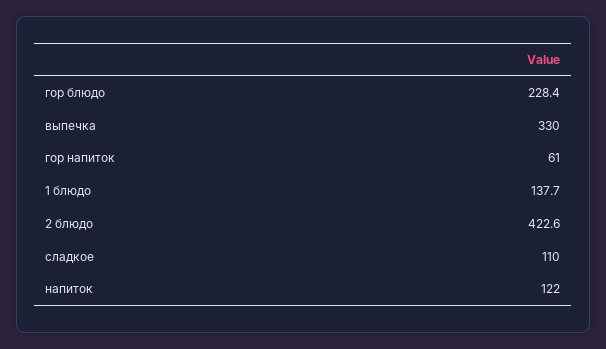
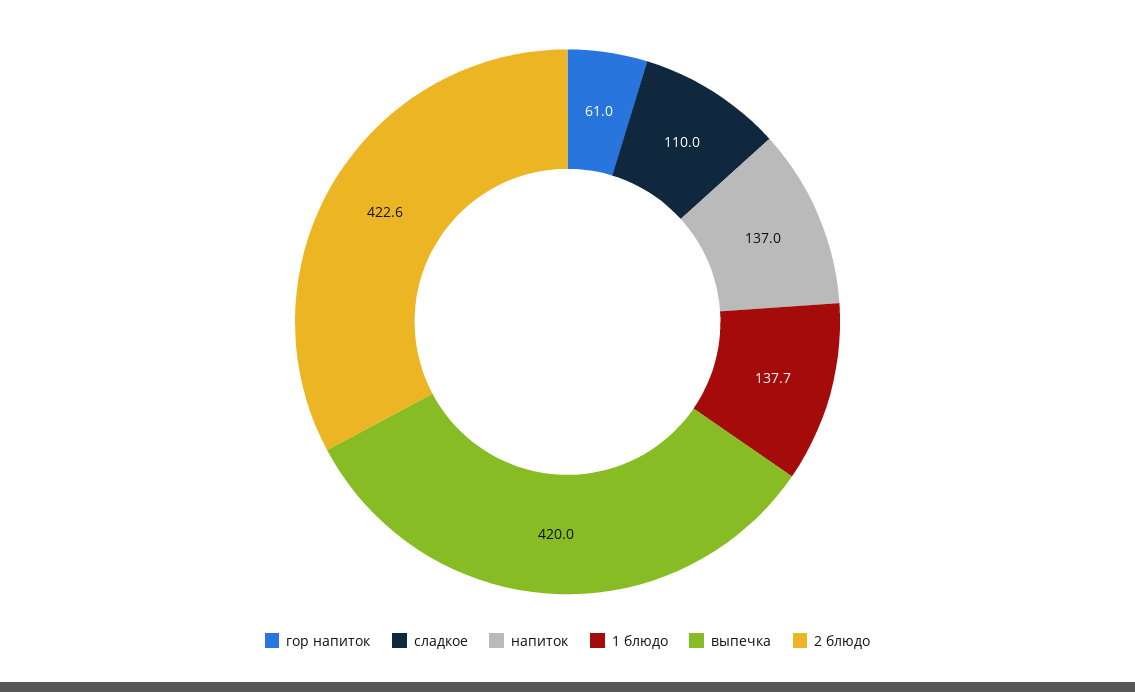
  {
-   "гор блюдо": 228.4,
-   "выпечка": 330,
+   "выпечка": 420,
    "гор напиток": 61,
    "1 блюдо": 137.7,
    "2 блюдо": 422.6,
    "сладкое": 110,
-   "напиток": 122
+   "напиток": 137
  }

